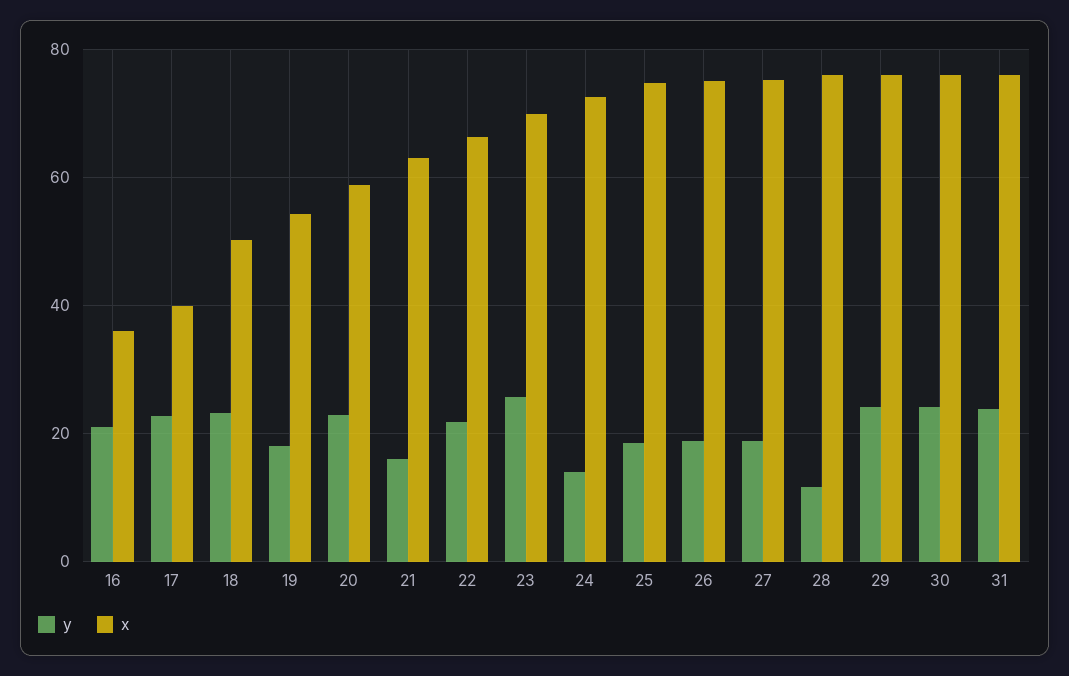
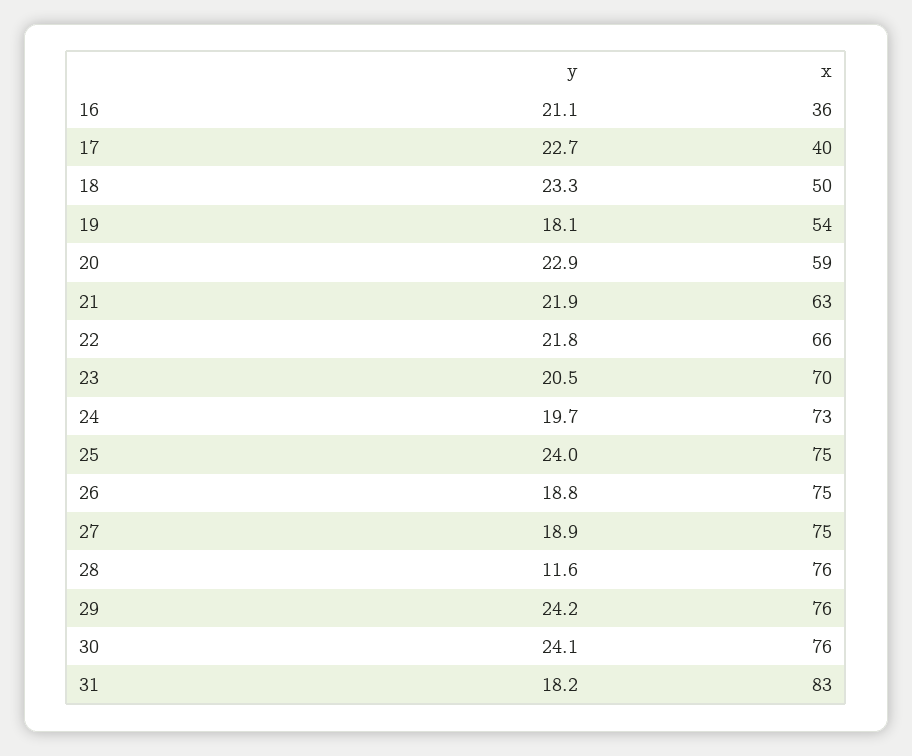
  {
    "y": {
      "16": 21.1,
      "17": 22.7,
      "18": 23.3,
      "19": 18.1,
      "20": 22.9,
-     "21": 16,
+     "21": 21.9,
      "22": 21.8,
-     "23": 26,
+     "23": 20.5,
-     "24": 14,
+     "24": 19.7,
-     "25": 18,
+     "25": 24,
      "26": 18.8,
      "27": 18.9,
      "28": 11.6,
      "29": 24.2,
      "30": 24.1,
-     "31": 24
+     "31": 18.2
    },
    "x": {
      "16": 36,
      "17": 40,
      "18": 50,
      "19": 54,
      "20": 59,
      "21": 63,
      "22": 66,
      "23": 70,
      "24": 73,
      "25": 75,
      "26": 75,
      "27": 75,
      "28": 76,
      "29": 76,
      "30": 76,
-     "31": 76
+     "31": 83
    }
  }

